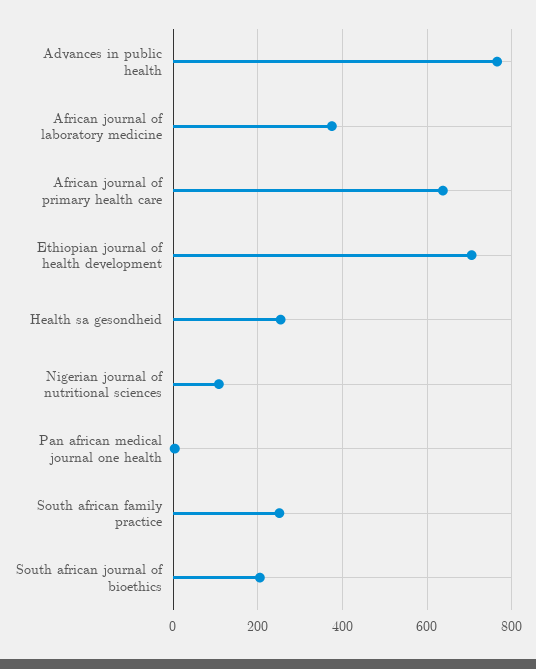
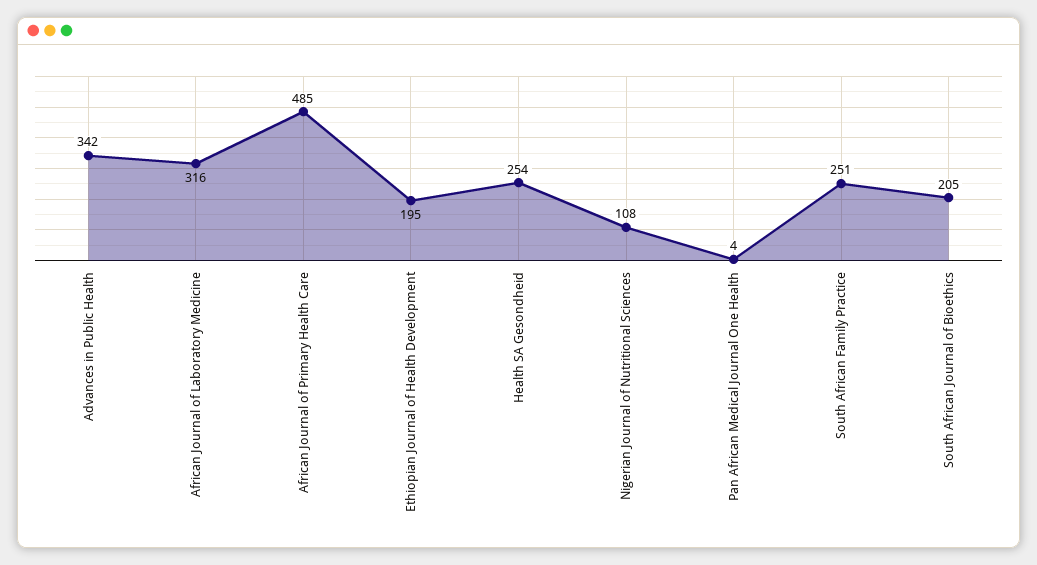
  {
-   "Advances in public health": 760,
+   "Advances in public health": 342,
-   "African journal of laboratory medicine": 380,
+   "African journal of laboratory medicine": 316,
-   "African journal of primary health care": 640,
+   "African journal of primary health care": 485,
-   "Ethiopian journal of health development": 700,
+   "Ethiopian journal of health development": 195,
    "Health sa gesondheid": 254,
    "Nigerian journal of nutritional sciences": 108,
    "Pan african medical journal one health": 4,
    "South african family practice": 251,
    "South african journal of bioethics": 205
  }

